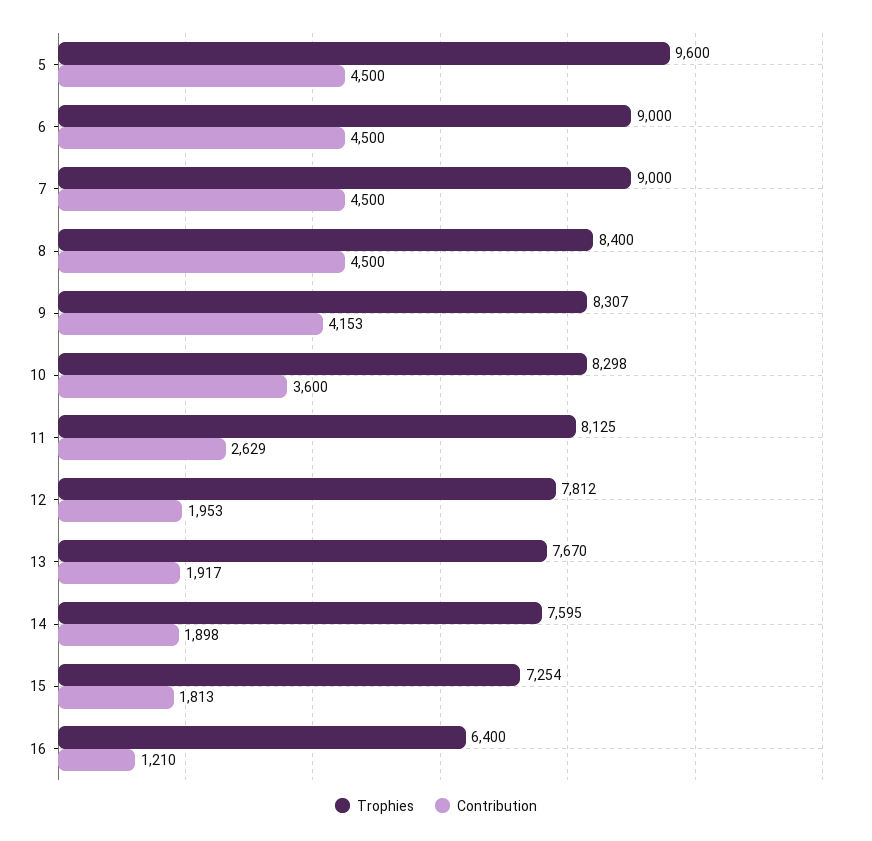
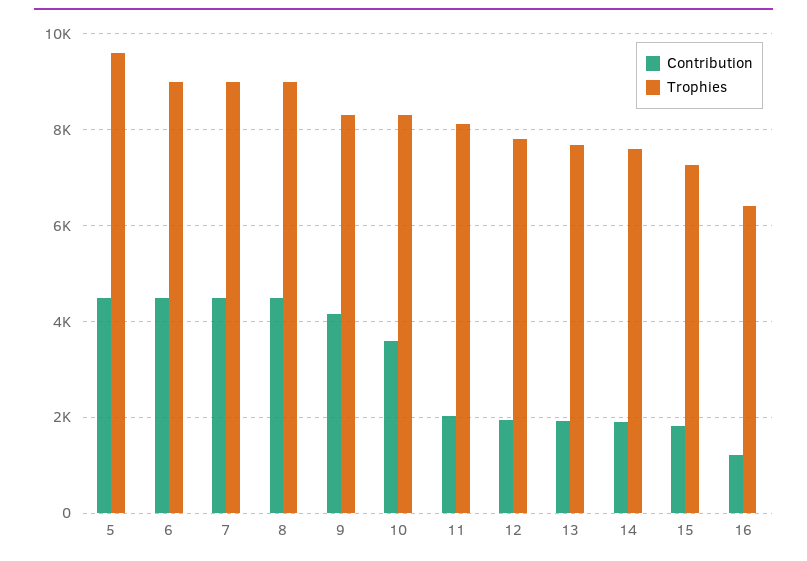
  {
    "Trophies": {
      "5": 9600,
      "6": 9000,
      "7": 9000,
-     "8": 8400,
+     "8": 9000,
      "9": 8307,
      "10": 8298,
      "11": 8125,
      "12": 7812,
      "13": 7670,
      "14": 7595,
      "15": 7254,
      "16": 6400
    },
    "Contribution": {
      "5": 4500,
      "6": 4500,
      "7": 4500,
      "8": 4500,
      "9": 4153,
      "10": 3600,
-     "11": 2629,
+     "11": 2000,
      "12": 1953,
      "13": 1917,
      "14": 1898,
      "15": 1813,
      "16": 1210
    }
  }

